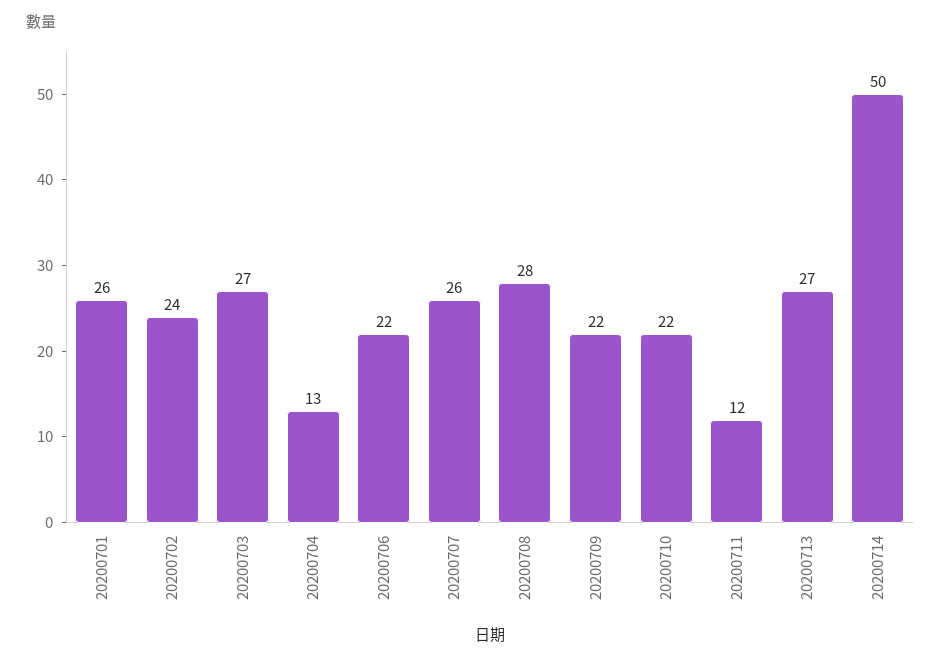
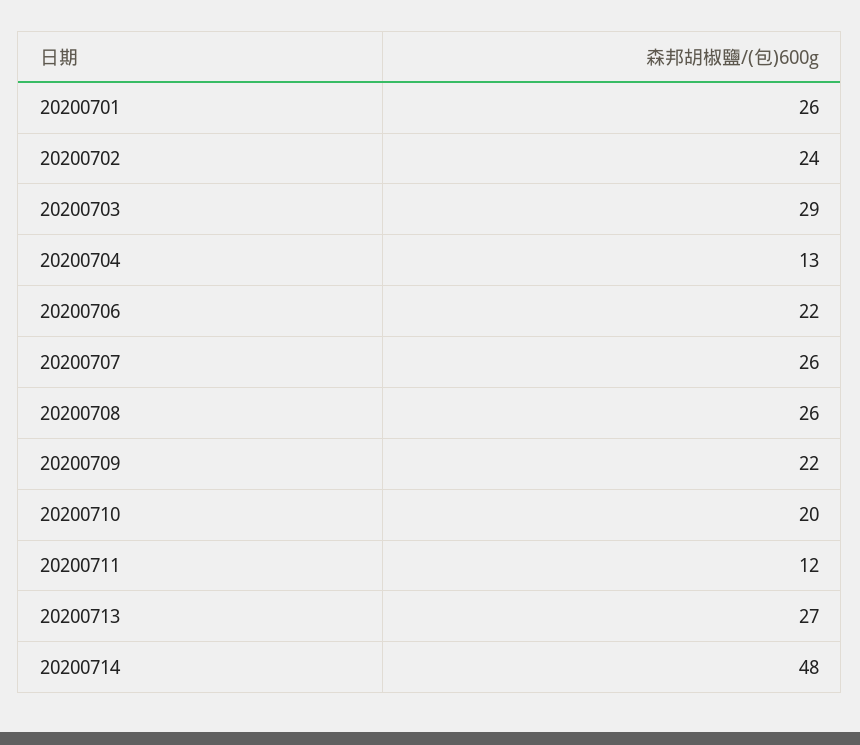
  {
    "20200701": 26,
    "20200702": 24,
-   "20200703": 27,
+   "20200703": 29,
    "20200704": 13,
    "20200706": 22,
    "20200707": 26,
-   "20200708": 28,
+   "20200708": 26,
    "20200709": 22,
-   "20200710": 22,
+   "20200710": 20,
    "20200711": 12,
    "20200713": 27,
-   "20200714": 50
+   "20200714": 48
  }

